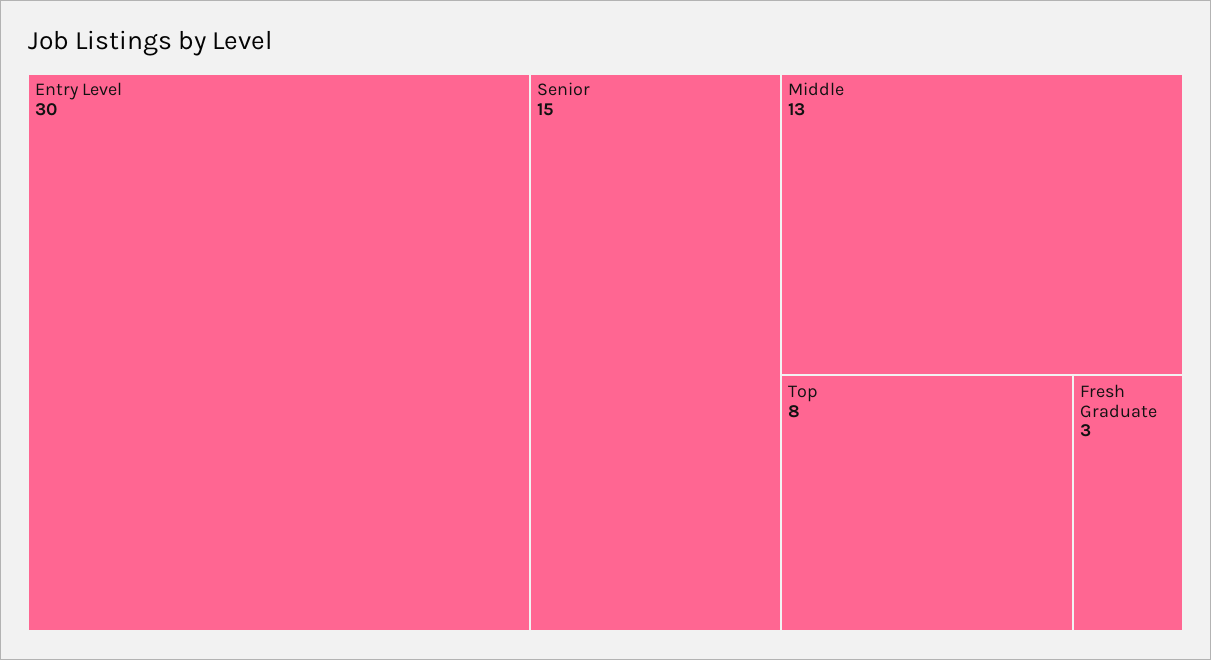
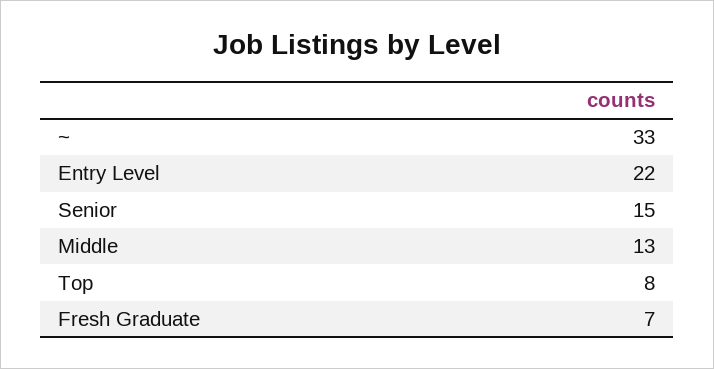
  {
-   "Entry Level": 30,
+   "Entry Level": 22,
    "Senior": 15,
    "Middle": 13,
    "Top": 8,
-   "Fresh Graduate": 3
+   "Fresh Graduate": 7,
+   "~": 33
  }

